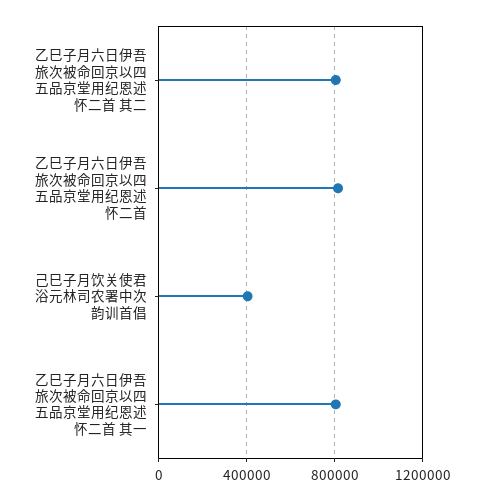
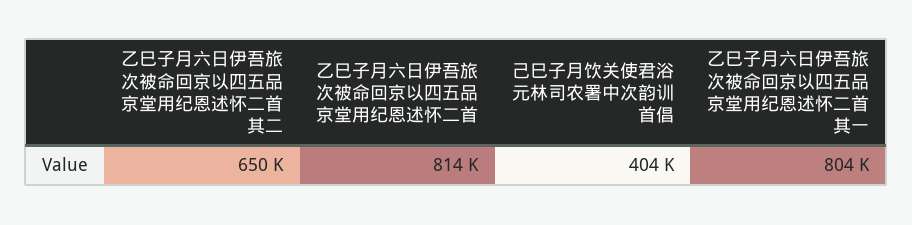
  {
-   "乙巳子月六日伊吾旅次被命回京以四五品京堂用纪恩述怀二首 其二": 800000,
+   "乙巳子月六日伊吾旅次被命回京以四五品京堂用纪恩述怀二首 其二": 650000,
    "乙巳子月六日伊吾旅次被命回京以四五品京堂用纪恩述怀二首": 814000,
    "己巳子月饮关使君浴元林司农署中次韵训首倡": 404000,
    "乙巳子月六日伊吾旅次被命回京以四五品京堂用纪恩述怀二首 其一": 804000
  }

